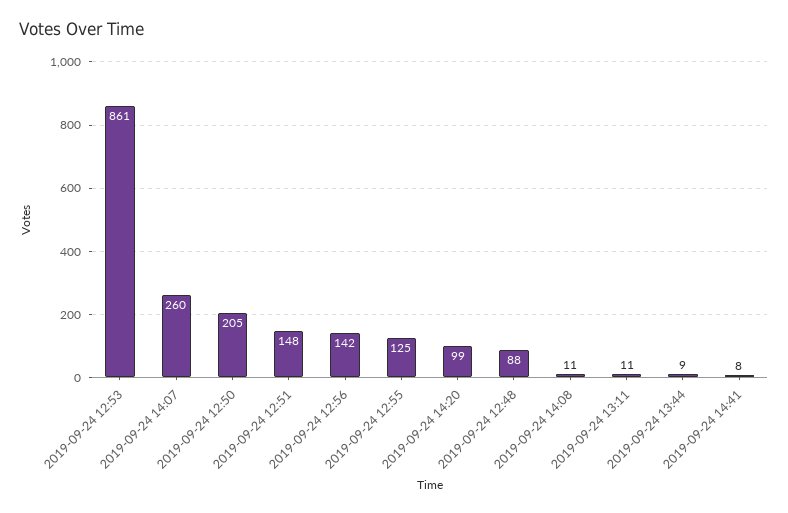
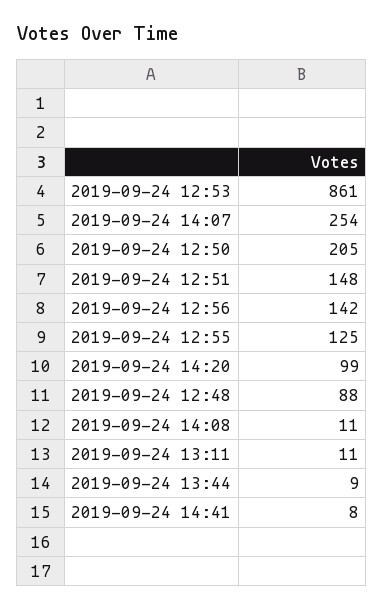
  {
    "2019-09-24 12:53": 861,
-   "2019-09-24 14:07": 260,
+   "2019-09-24 14:07": 254,
    "2019-09-24 12:50": 205,
    "2019-09-24 12:51": 148,
    "2019-09-24 12:56": 142,
    "2019-09-24 12:55": 125,
    "2019-09-24 14:20": 99,
    "2019-09-24 12:48": 88,
    "2019-09-24 14:08": 11,
    "2019-09-24 13:11": 11,
    "2019-09-24 13:44": 9,
    "2019-09-24 14:41": 8
  }

